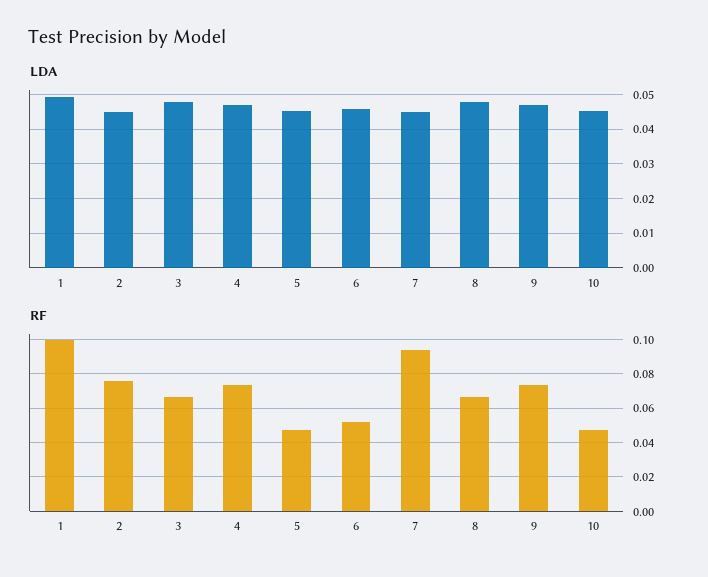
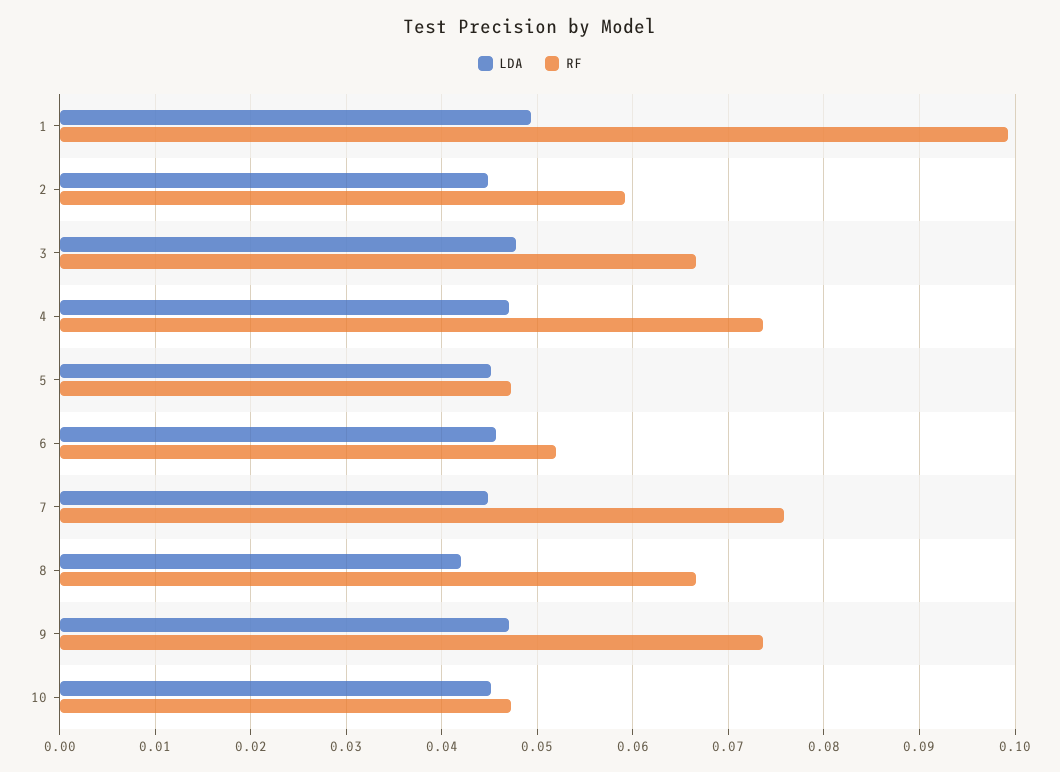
  {
    "LDA": {
      "1": 0.049,
      "2": 0.045,
      "3": 0.048,
      "4": 0.047,
      "5": 0.045,
      "6": 0.046,
      "7": 0.045,
-     "8": 0.048,
+     "8": 0.042,
      "9": 0.047,
      "10": 0.045
    },
    "RF": {
      "1": 0.099,
-     "2": 0.075,
+     "2": 0.059,
      "3": 0.067,
      "4": 0.074,
      "5": 0.047,
      "6": 0.052,
-     "7": 0.095,
+     "7": 0.076,
      "8": 0.067,
      "9": 0.074,
      "10": 0.047
    }
  }

